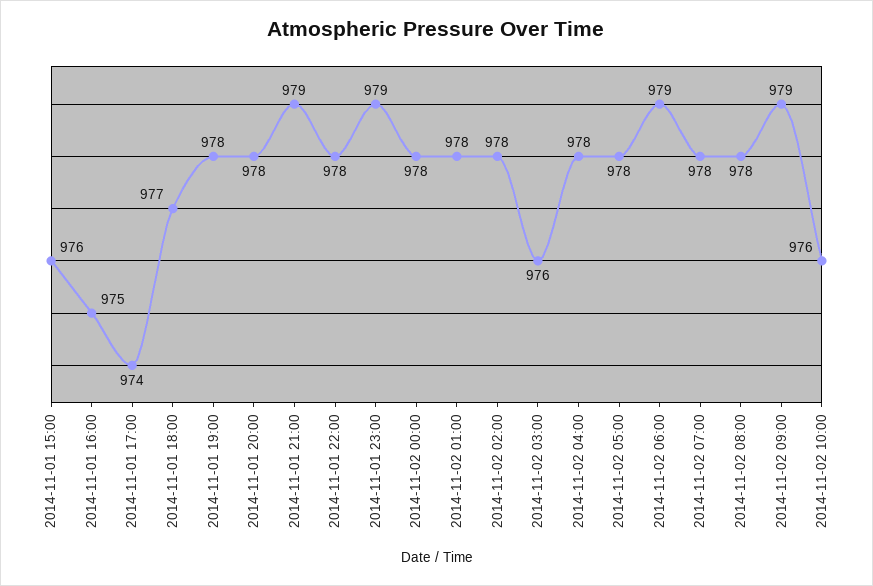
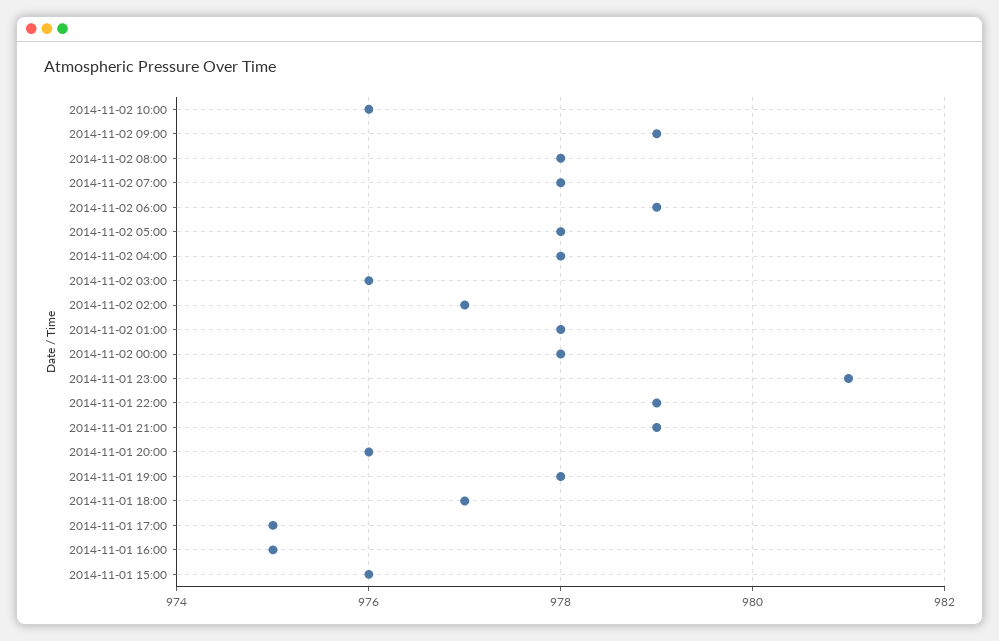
  {
    "2014-11-01 15:00": 976,
    "2014-11-01 16:00": 975,
-   "2014-11-01 17:00": 974,
+   "2014-11-01 17:00": 975,
    "2014-11-01 18:00": 977,
    "2014-11-01 19:00": 978,
-   "2014-11-01 20:00": 978,
+   "2014-11-01 20:00": 976,
    "2014-11-01 21:00": 979,
-   "2014-11-01 22:00": 978,
+   "2014-11-01 22:00": 979,
-   "2014-11-01 23:00": 979,
+   "2014-11-01 23:00": 981,
    "2014-11-02 00:00": 978,
    "2014-11-02 01:00": 978,
-   "2014-11-02 02:00": 978,
+   "2014-11-02 02:00": 977,
    "2014-11-02 03:00": 976,
    "2014-11-02 04:00": 978,
    "2014-11-02 05:00": 978,
    "2014-11-02 06:00": 979,
    "2014-11-02 07:00": 978,
    "2014-11-02 08:00": 978,
    "2014-11-02 09:00": 979,
    "2014-11-02 10:00": 976
  }

